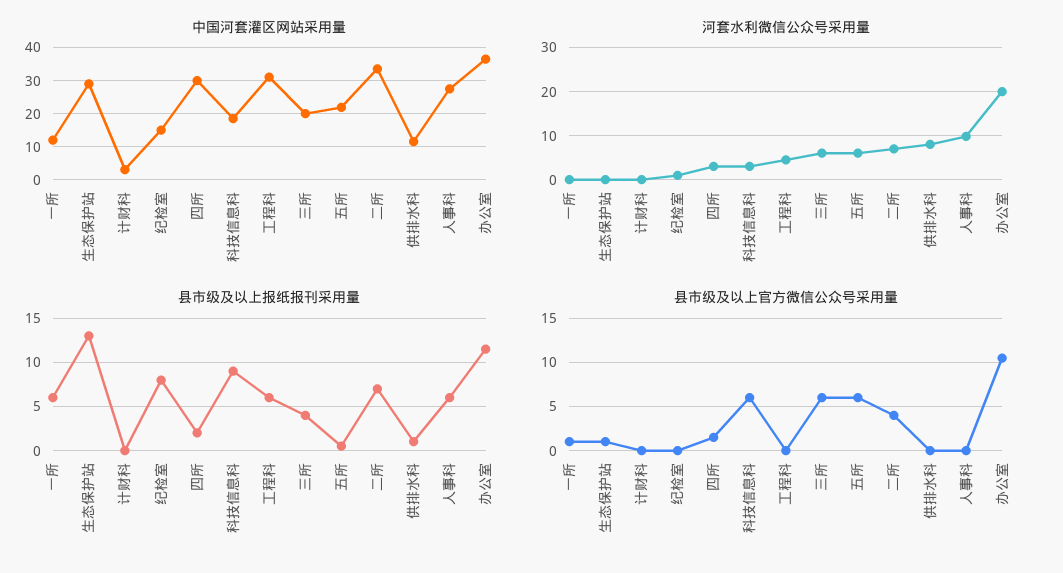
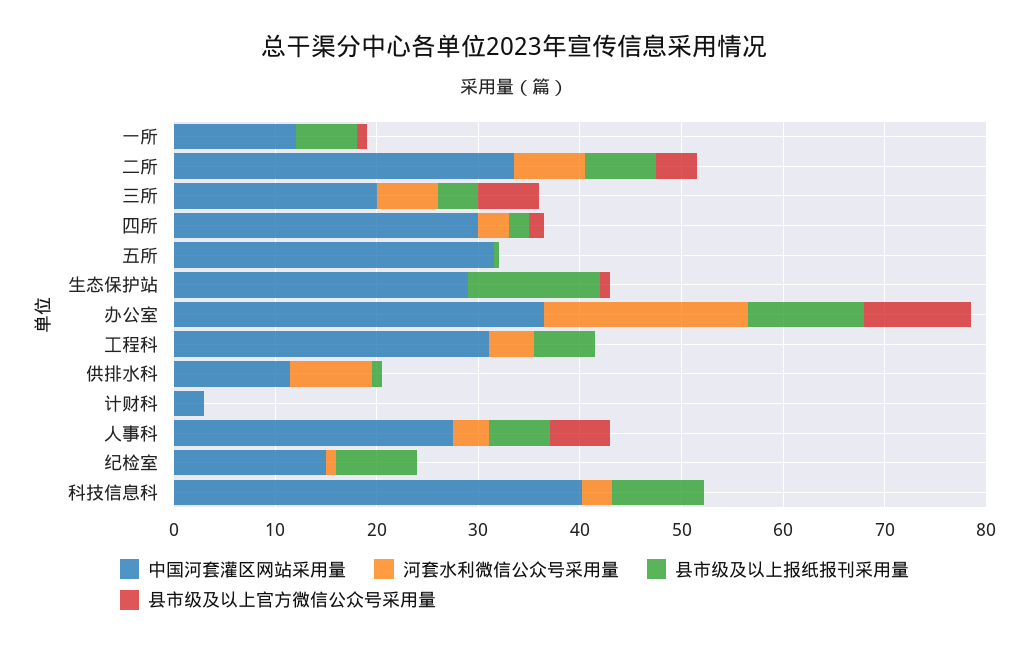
  {
    "中国河套灌区网站采用量": {
      "一所": 12,
      "生态保护站": 30,
      "计财科": 4,
      "纪检室": 16,
      "四所": 30,
-     "科技信息科": 18,
+     "科技信息科": 40,
      "工程科": 32,
      "三所": 20,
-     "五所": 22,
+     "五所": 32,
      "二所": 34,
      "供排水科": 12,
      "人事科": 28,
      "办公室": 36
    },
    "河套水利微信公众号采用量": {
      "一所": 0,
      "生态保护站": 0,
      "计财科": 0,
      "纪检室": 2,
      "四所": 4,
      "科技信息科": 4,
      "工程科": 4,
      "三所": 6,
-     "五所": 6,
+     "五所": 0,
      "二所": 8,
      "供排水科": 8,
-     "人事科": 10,
+     "人事科": 4,
      "办公室": 20
    },
    "县市级及以上报纸报刊采用量": {
      "一所": 6,
      "生态保护站": 13,
      "计财科": 0,
      "纪检室": 8,
      "四所": 2,
      "科技信息科": 9,
      "工程科": 6,
      "三所": 4,
      "五所": 1,
      "二所": 7,
      "供排水科": 1,
      "人事科": 6,
      "办公室": 12
    },
    "县市级及以上官方微信公众号采用量": {
      "一所": 1,
      "生态保护站": 1,
      "计财科": 0,
      "纪检室": 0,
      "四所": 2,
-     "科技信息科": 6,
+     "科技信息科": 0,
      "工程科": 0,
      "三所": 6,
-     "五所": 6,
+     "五所": 0,
      "二所": 4,
      "供排水科": 0,
-     "人事科": 0,
+     "人事科": 6,
      "办公室": 11
    }
  }

